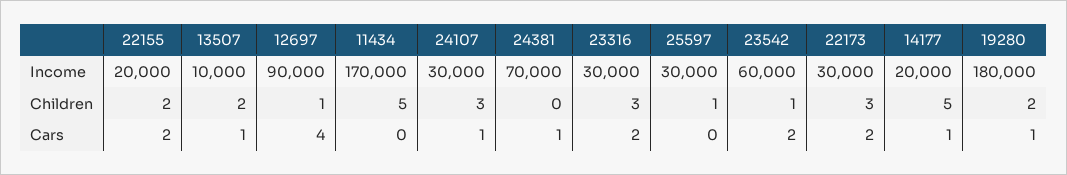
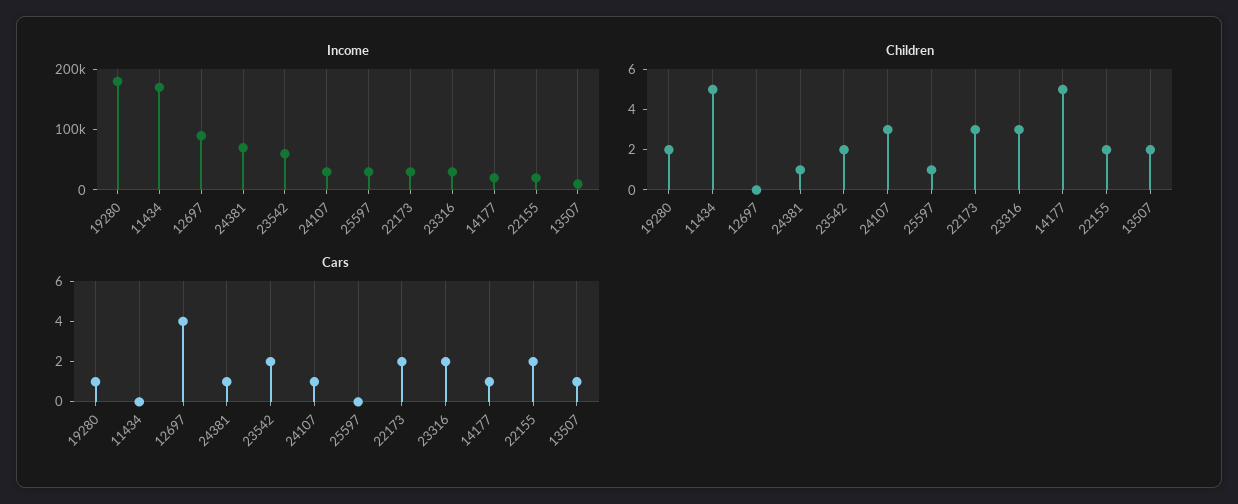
  {
    "Income": {
      "22155": 20000,
      "13507": 10000,
      "12697": 90000,
      "11434": 170000,
      "24107": 30000,
      "24381": 70000,
      "23316": 30000,
      "25597": 30000,
      "23542": 60000,
      "22173": 30000,
      "14177": 20000,
      "19280": 180000
    },
    "Children": {
      "22155": 2,
      "13507": 2,
-     "12697": 1,
+     "12697": 0,
      "11434": 5,
      "24107": 3,
-     "24381": 0,
+     "24381": 1,
      "23316": 3,
      "25597": 1,
-     "23542": 1,
+     "23542": 2,
      "22173": 3,
      "14177": 5,
      "19280": 2
    },
    "Cars": {
      "22155": 2,
      "13507": 1,
      "12697": 4,
      "11434": 0,
      "24107": 1,
      "24381": 1,
      "23316": 2,
      "25597": 0,
      "23542": 2,
      "22173": 2,
      "14177": 1,
      "19280": 1
    }
  }

